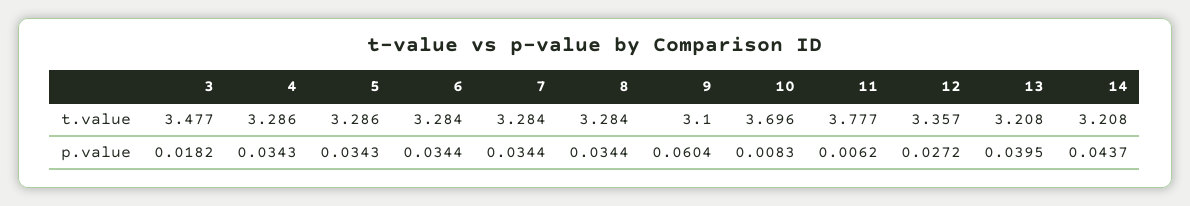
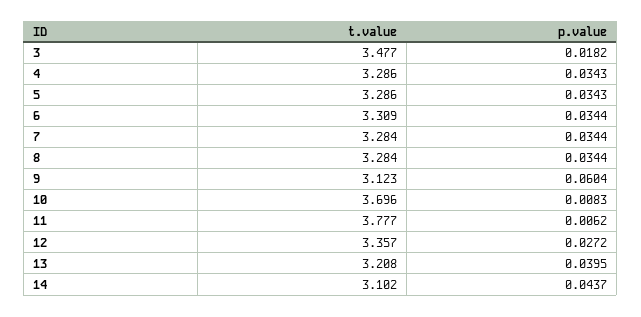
  {
    "3": {
      "t.value": 3.477,
      "p.value": 0.0182
    },
    "4": {
      "t.value": 3.286,
      "p.value": 0.0343
    },
    "5": {
      "t.value": 3.286,
      "p.value": 0.0343
    },
    "6": {
-     "t.value": 3.284,
+     "t.value": 3.309,
      "p.value": 0.0344
    },
    "7": {
      "t.value": 3.284,
      "p.value": 0.0344
    },
    "8": {
      "t.value": 3.284,
      "p.value": 0.0344
    },
    "9": {
-     "t.value": 3.1,
+     "t.value": 3.123,
      "p.value": 0.0604
    },
    "10": {
      "t.value": 3.696,
      "p.value": 0.0083
    },
    "11": {
      "t.value": 3.777,
      "p.value": 0.0062
    },
    "12": {
      "t.value": 3.357,
      "p.value": 0.0272
    },
    "13": {
      "t.value": 3.208,
      "p.value": 0.0395
    },
    "14": {
-     "t.value": 3.208,
+     "t.value": 3.102,
      "p.value": 0.0437
    }
  }

